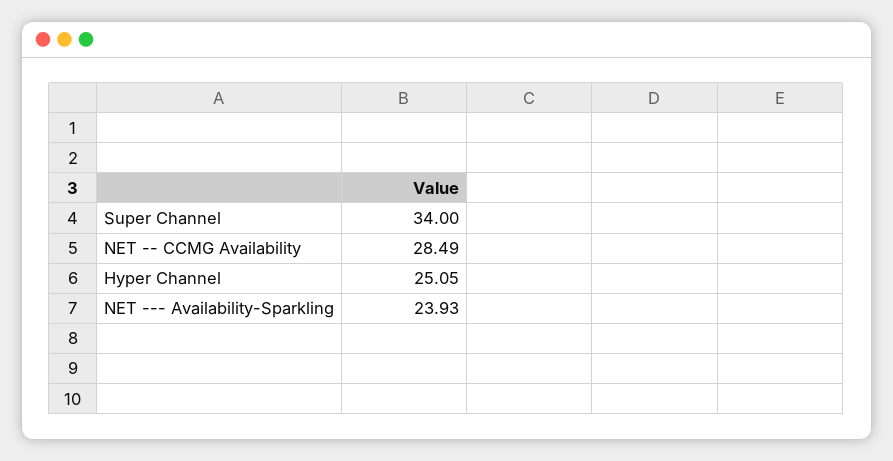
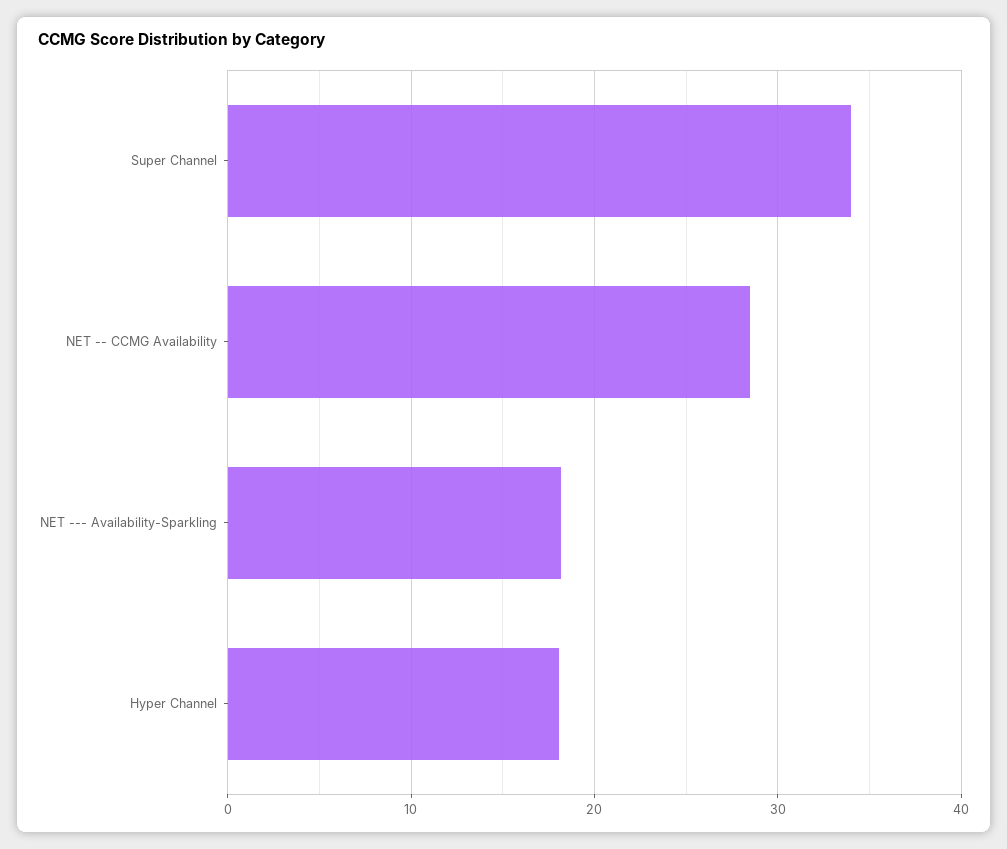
  {
    "Super Channel": 34,
    "NET -- CCMG Availability": 28.49,
-   "Hyper Channel": 25.05,
+   "Hyper Channel": 18,
-   "NET --- Availability-Sparkling": 23.93
+   "NET --- Availability-Sparkling": 18
  }

